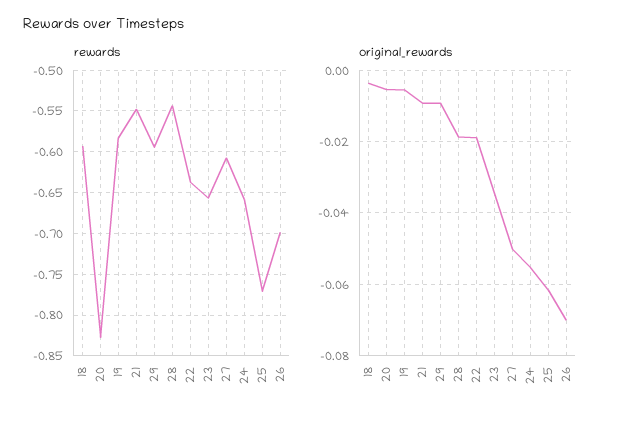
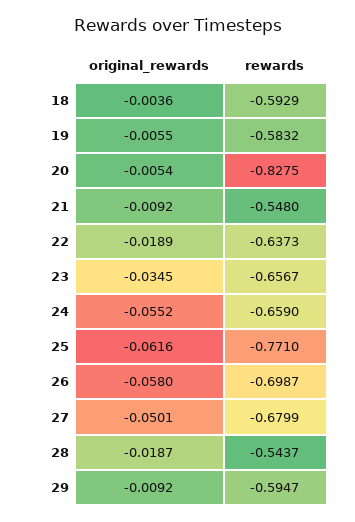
  {
    "rewards": {
      "18": -0.5929,
      "20": -0.8275,
      "19": -0.5832,
      "21": -0.548,
      "29": -0.5947,
      "28": -0.5437,
      "22": -0.6373,
      "23": -0.6567,
-     "27": -0.61,
+     "27": -0.6799,
      "24": -0.659,
      "25": -0.771,
      "26": -0.6987
    },
    "original_rewards": {
      "18": -0.0036,
      "20": -0.0054,
      "19": -0.0055,
      "21": -0.0092,
      "29": -0.0092,
      "28": -0.0187,
      "22": -0.0189,
      "23": -0.0345,
      "27": -0.0501,
      "24": -0.0552,
      "25": -0.0616,
-     "26": -0.07
+     "26": -0.058
    }
  }

